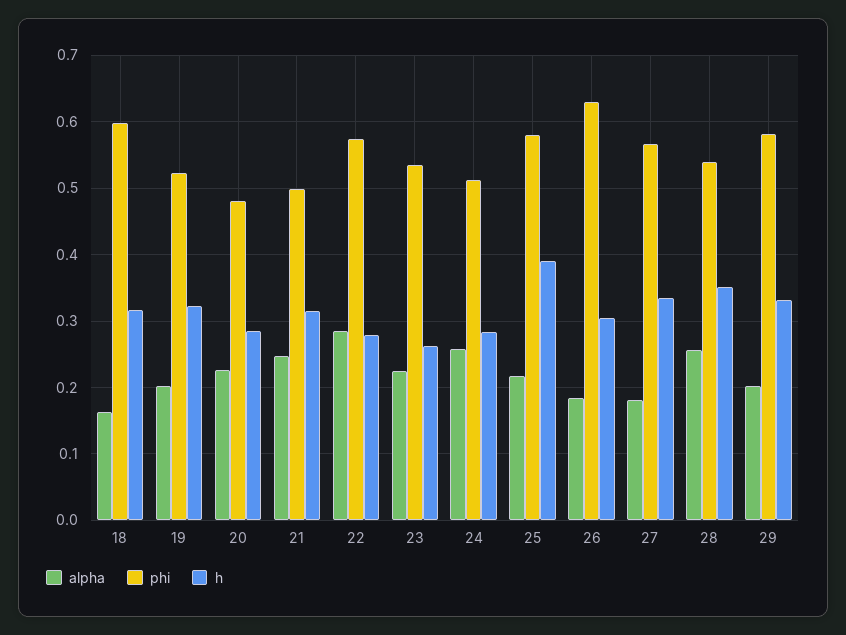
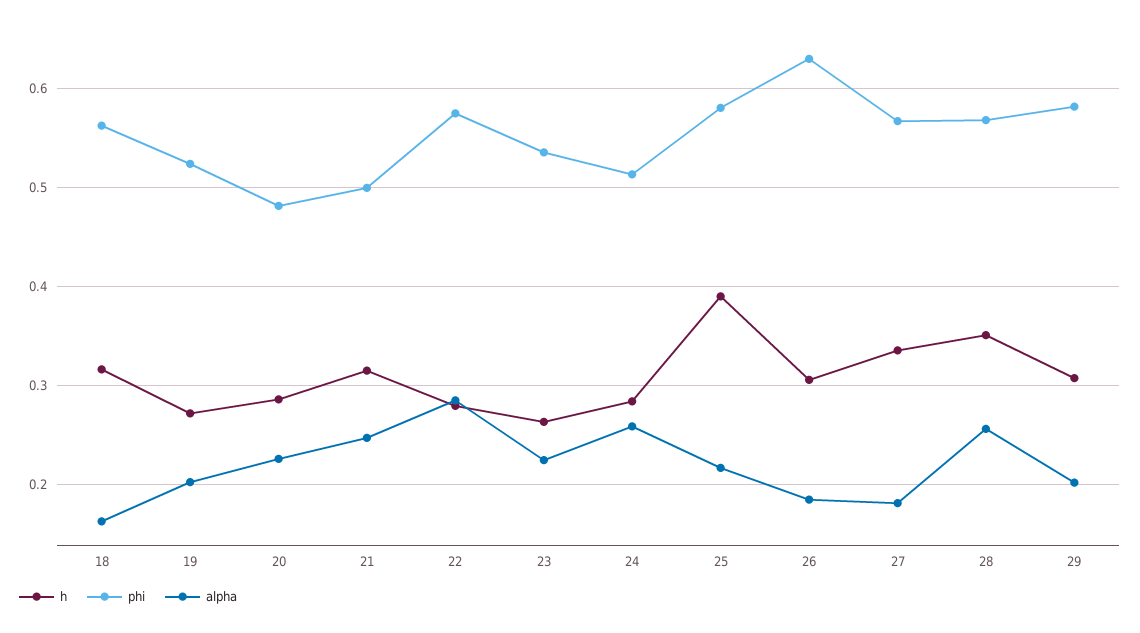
  {
    "alpha": {
      "18": 0.16,
      "19": 0.2,
      "20": 0.23,
      "21": 0.25,
      "22": 0.28,
      "23": 0.22,
      "24": 0.26,
      "25": 0.22,
      "26": 0.18,
      "27": 0.18,
      "28": 0.26,
      "29": 0.2
    },
    "phi": {
-     "18": 0.6,
+     "18": 0.56,
      "19": 0.52,
      "20": 0.48,
      "21": 0.5,
      "22": 0.57,
      "23": 0.54,
      "24": 0.51,
      "25": 0.58,
      "26": 0.63,
      "27": 0.57,
-     "28": 0.54,
+     "28": 0.57,
      "29": 0.58
    },
    "h": {
      "18": 0.32,
-     "19": 0.32,
+     "19": 0.27,
      "20": 0.29,
      "21": 0.31,
      "22": 0.28,
      "23": 0.26,
      "24": 0.28,
      "25": 0.39,
      "26": 0.31,
      "27": 0.34,
      "28": 0.35,
-     "29": 0.33
+     "29": 0.31
    }
  }

